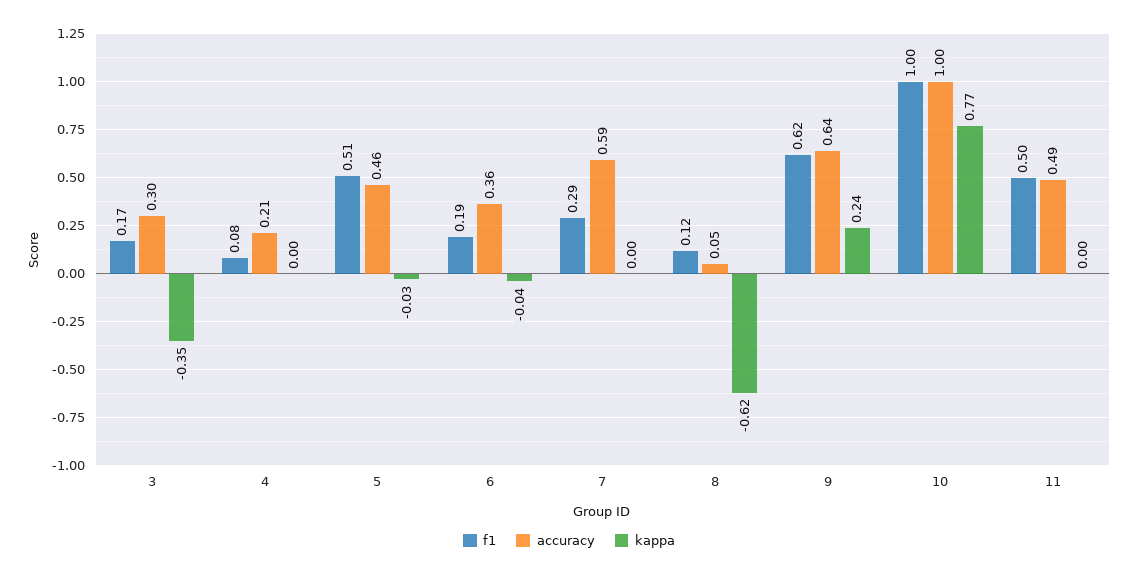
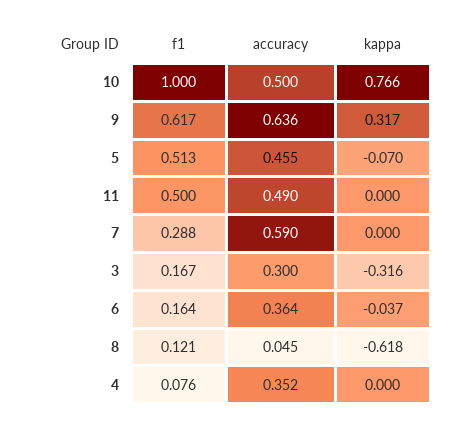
  {
    "f1": {
      "3": 0.167,
      "4": 0.076,
      "5": 0.513,
-     "6": 0.19,
+     "6": 0.164,
      "7": 0.288,
      "8": 0.121,
      "9": 0.617,
      "10": 1,
      "11": 0.5
    },
    "accuracy": {
      "3": 0.3,
-     "4": 0.21,
+     "4": 0.352,
      "5": 0.455,
      "6": 0.364,
      "7": 0.59,
      "8": 0.045,
      "9": 0.636,
-     "10": 1,
+     "10": 0.5,
      "11": 0.49
    },
    "kappa": {
-     "3": -0.35,
+     "3": -0.316,
      "4": 0,
-     "5": -0.03,
+     "5": -0.07,
      "6": -0.037,
      "7": 0,
      "8": -0.618,
-     "9": 0.24,
+     "9": 0.317,
      "10": 0.766,
      "11": 0
    }
  }

